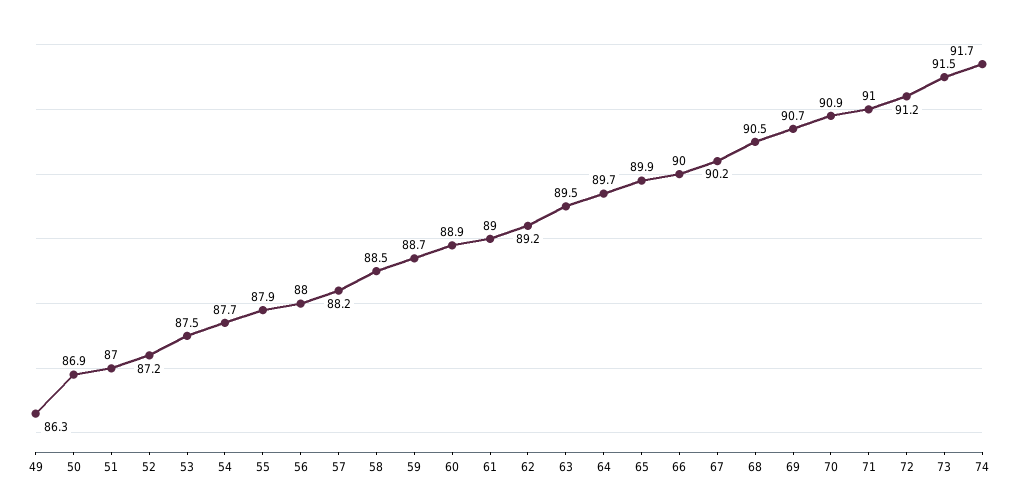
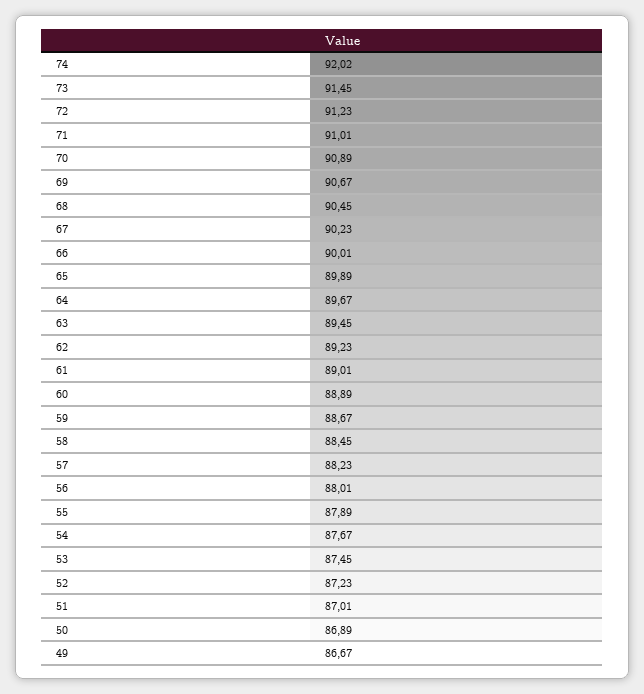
  {
-   "49": 86.3,
+   "49": 86.67,
    "50": 86.89,
    "51": 87.01,
    "52": 87.23,
    "53": 87.45,
    "54": 87.67,
    "55": 87.89,
    "56": 88.01,
    "57": 88.23,
    "58": 88.45,
    "59": 88.67,
    "60": 88.89,
    "61": 89.01,
    "62": 89.23,
    "63": 89.45,
    "64": 89.67,
    "65": 89.89,
    "66": 90.01,
    "67": 90.23,
    "68": 90.45,
    "69": 90.67,
    "70": 90.89,
    "71": 91.01,
    "72": 91.23,
    "73": 91.45,
-   "74": 91.7
+   "74": 92.02
  }

